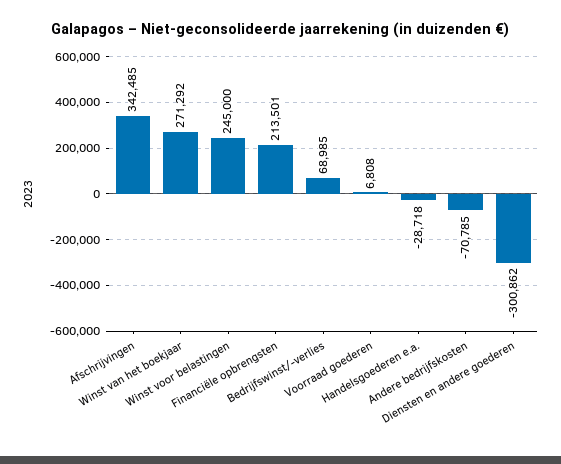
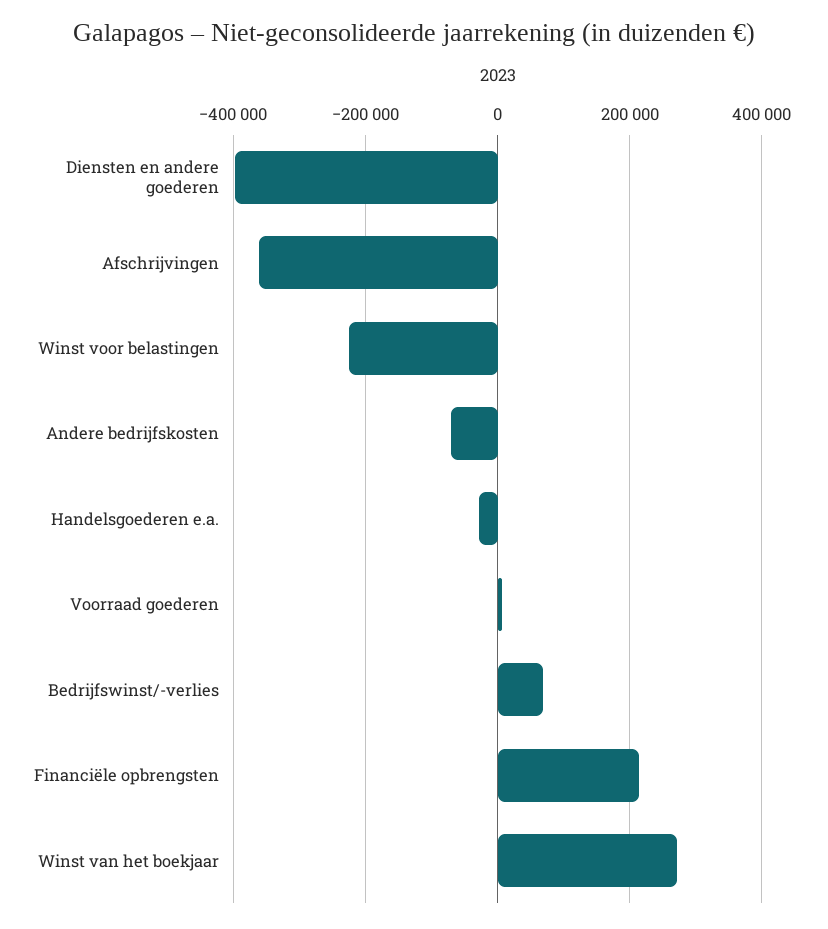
  {
-   "Afschrijvingen": 342485,
+   "Afschrijvingen": -360000,
    "Winst van het boekjaar": 271292,
-   "Winst voor belastingen": 245000,
+   "Winst voor belastingen": -220000,
    "Financiële opbrengsten": 213501,
    "Bedrijfswinst/-verlies": 68985,
    "Voorraad goederen": 6808,
    "Handelsgoederen e.a.": -28718,
    "Andere bedrijfskosten": -70785,
-   "Diensten en andere goederen": -300862
+   "Diensten en andere goederen": -400000
  }

